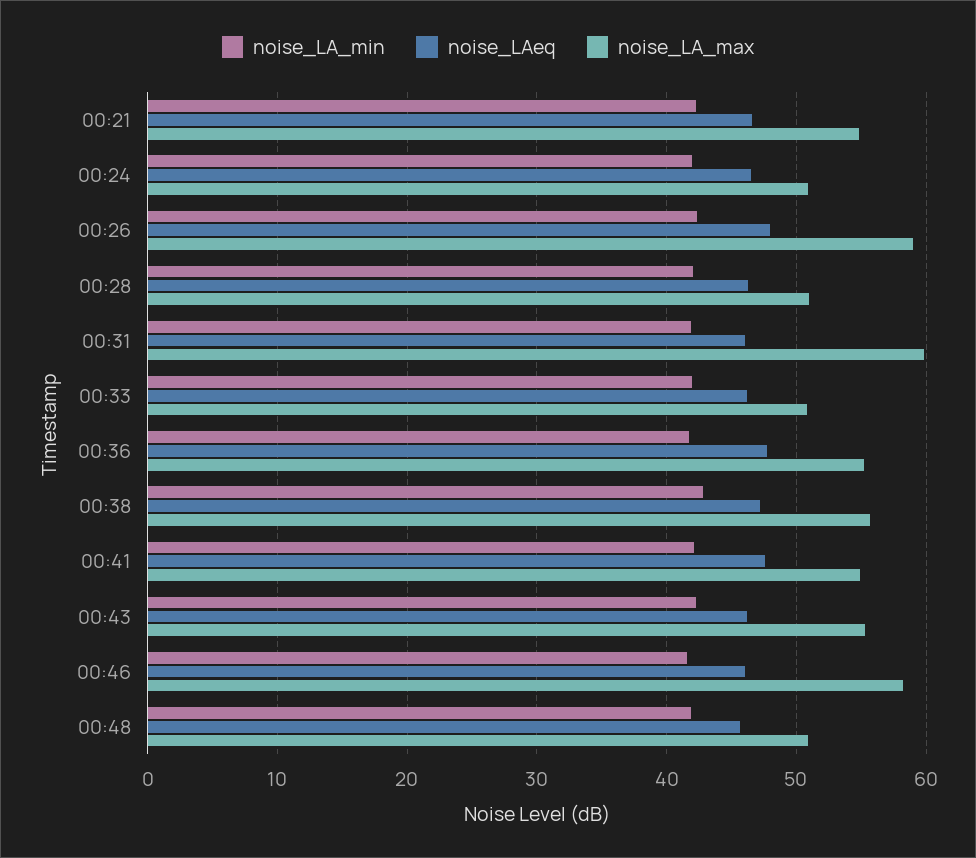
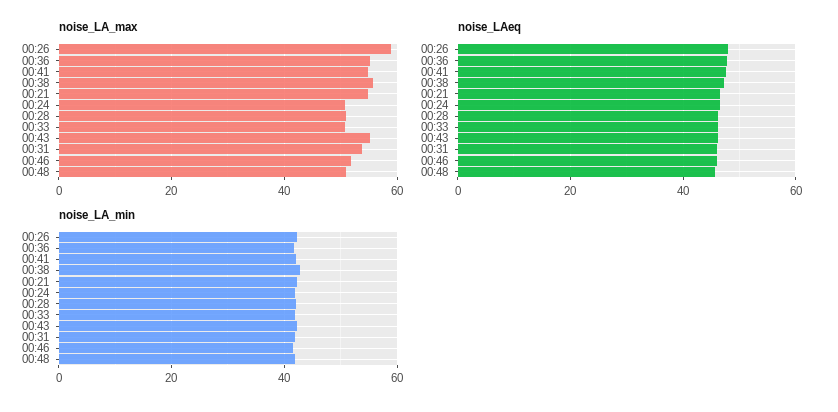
  {
    "noise_LA_min": {
      "00:21": 42,
      "00:24": 42,
      "00:26": 42,
      "00:28": 42,
      "00:31": 42,
      "00:33": 42,
      "00:36": 42,
      "00:38": 43,
      "00:41": 42,
      "00:43": 42,
      "00:46": 42,
      "00:48": 42
    },
    "noise_LAeq": {
      "00:21": 47,
      "00:24": 46,
      "00:26": 48,
      "00:28": 46,
      "00:31": 46,
      "00:33": 46,
      "00:36": 48,
      "00:38": 47,
      "00:41": 48,
      "00:43": 46,
      "00:46": 46,
      "00:48": 46
    },
    "noise_LA_max": {
      "00:21": 55,
      "00:24": 51,
      "00:26": 59,
      "00:28": 51,
-     "00:31": 60,
+     "00:31": 54,
      "00:33": 51,
      "00:36": 55,
      "00:38": 56,
      "00:41": 55,
      "00:43": 55,
-     "00:46": 58,
+     "00:46": 52,
      "00:48": 51
    }
  }

